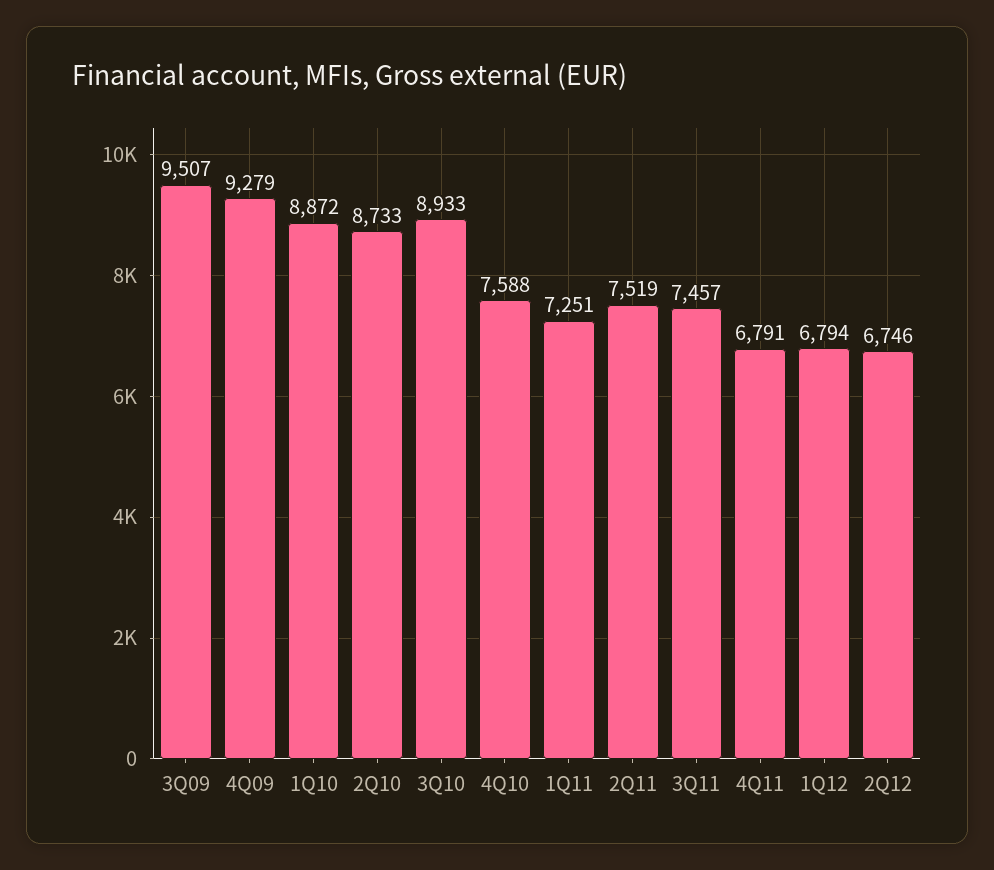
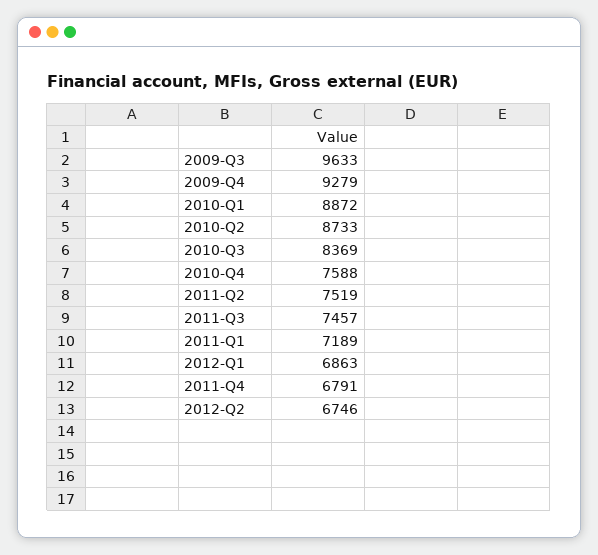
  {
-   "3Q09": 9507,
+   "3Q09": 9633,
    "4Q09": 9279,
    "1Q10": 8872,
    "2Q10": 8733,
-   "3Q10": 8933,
+   "3Q10": 8369,
    "4Q10": 7588,
-   "1Q11": 7251,
+   "1Q11": 7189,
    "2Q11": 7519,
    "3Q11": 7457,
    "4Q11": 6791,
-   "1Q12": 6794,
+   "1Q12": 6863,
    "2Q12": 6746
  }

